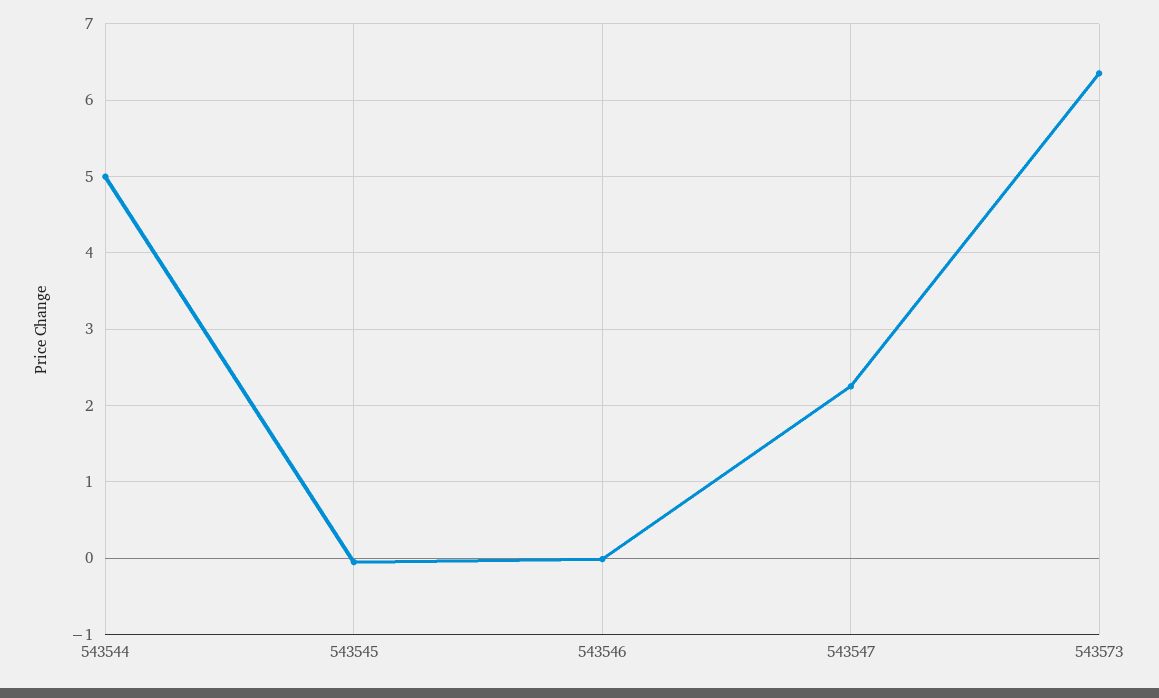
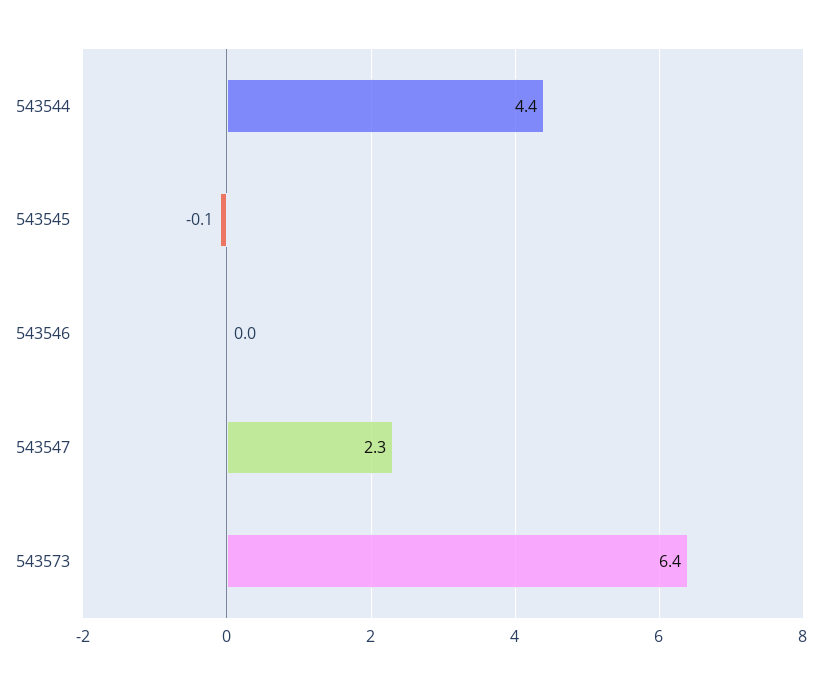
  {
-   "543544": 5,
+   "543544": 4.4,
    "543545": -0.1,
    "543546": 0,
    "543547": 2.3,
    "543573": 6.4
  }

